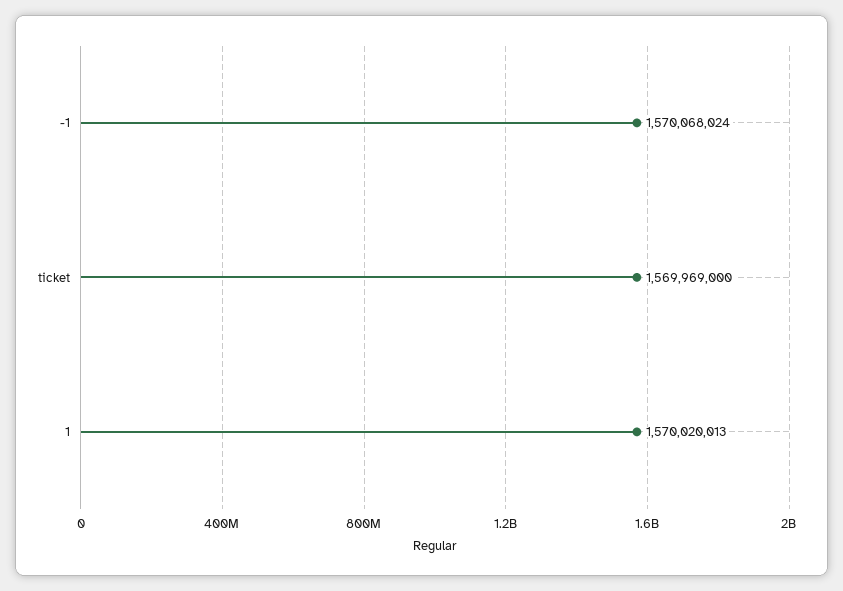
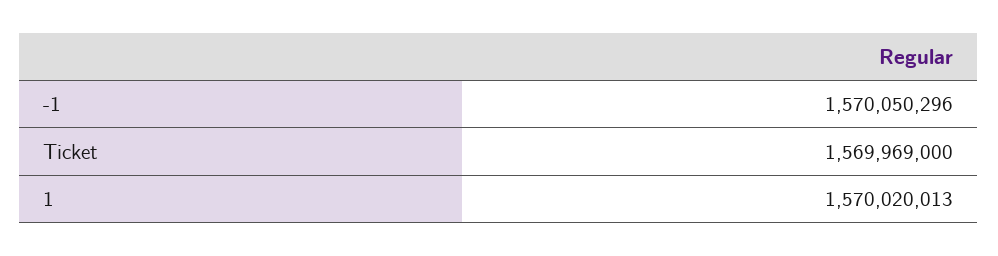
  {
-   "-1": 1570068024,
+   "-1": 1570050296,
    "ticket": 1569969000,
    "1": 1570020013
  }

